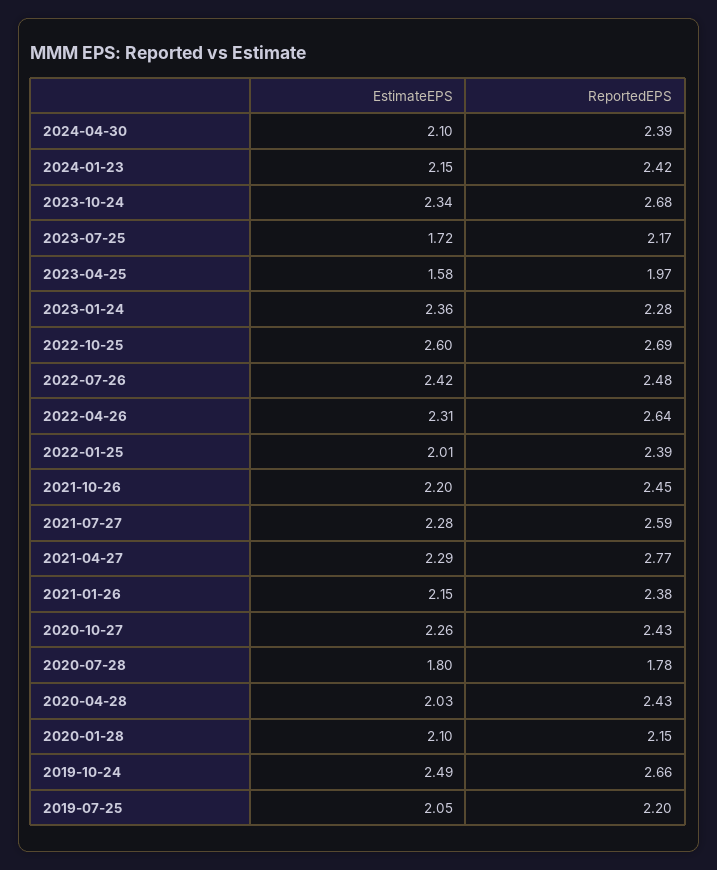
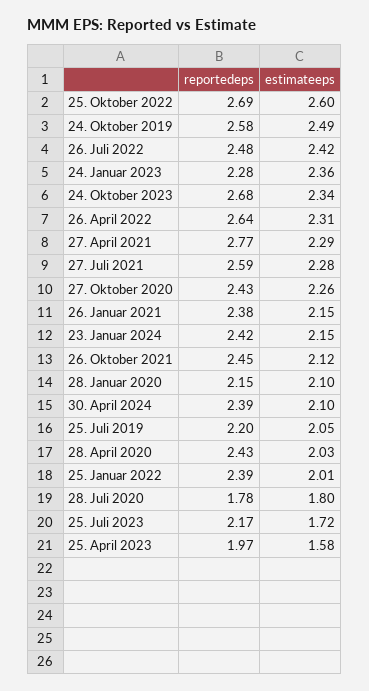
  {
    "EstimateEPS": {
      "2024-04-30": 2.1,
      "2024-01-23": 2.15,
      "2023-10-24": 2.34,
      "2023-07-25": 1.72,
      "2023-04-25": 1.58,
      "2023-01-24": 2.36,
      "2022-10-25": 2.6,
      "2022-07-26": 2.42,
      "2022-04-26": 2.31,
      "2022-01-25": 2.01,
-     "2021-10-26": 2.2,
+     "2021-10-26": 2.12,
      "2021-07-27": 2.28,
      "2021-04-27": 2.29,
      "2021-01-26": 2.15,
      "2020-10-27": 2.26,
      "2020-07-28": 1.8,
      "2020-04-28": 2.03,
      "2020-01-28": 2.1,
      "2019-10-24": 2.49,
      "2019-07-25": 2.05
    },
    "ReportedEPS": {
      "2024-04-30": 2.39,
      "2024-01-23": 2.42,
      "2023-10-24": 2.68,
      "2023-07-25": 2.17,
      "2023-04-25": 1.97,
      "2023-01-24": 2.28,
      "2022-10-25": 2.69,
      "2022-07-26": 2.48,
      "2022-04-26": 2.64,
      "2022-01-25": 2.39,
      "2021-10-26": 2.45,
      "2021-07-27": 2.59,
      "2021-04-27": 2.77,
      "2021-01-26": 2.38,
      "2020-10-27": 2.43,
      "2020-07-28": 1.78,
      "2020-04-28": 2.43,
      "2020-01-28": 2.15,
-     "2019-10-24": 2.66,
+     "2019-10-24": 2.58,
      "2019-07-25": 2.2
    }
  }

